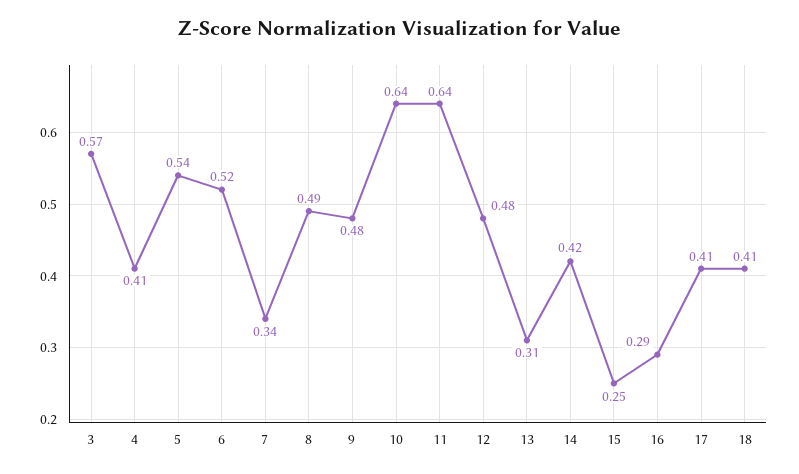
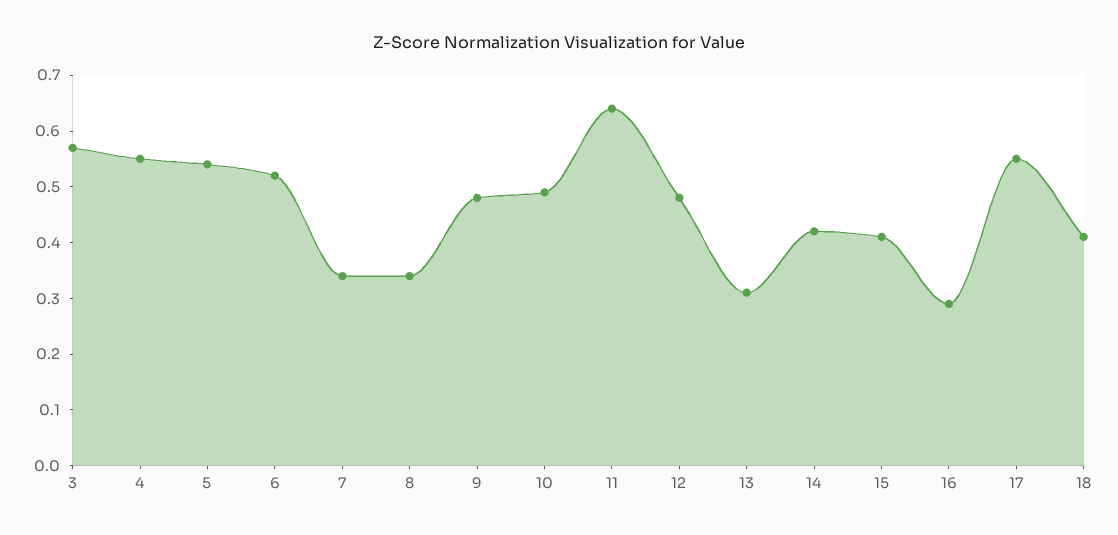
  {
    "3": 0.57,
-   "4": 0.41,
+   "4": 0.55,
    "5": 0.54,
    "6": 0.52,
    "7": 0.34,
-   "8": 0.49,
+   "8": 0.35,
    "9": 0.48,
-   "10": 0.64,
+   "10": 0.5,
    "11": 0.64,
    "12": 0.48,
    "13": 0.31,
    "14": 0.42,
-   "15": 0.25,
+   "15": 0.4,
    "16": 0.29,
-   "17": 0.41,
+   "17": 0.55,
    "18": 0.41
  }

